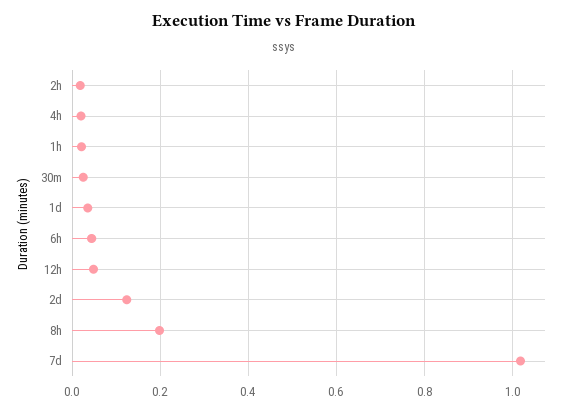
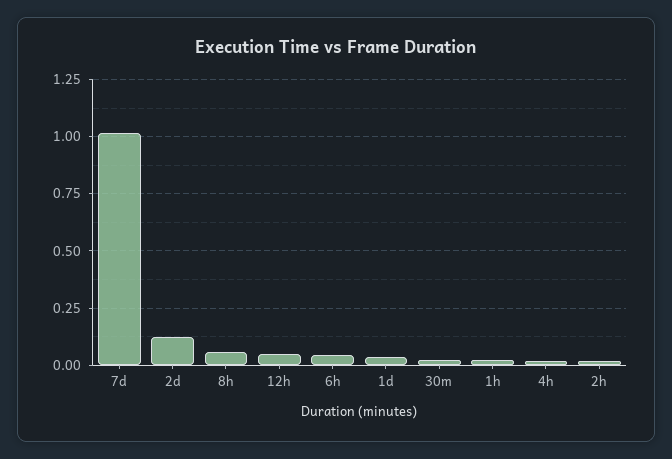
  {
    "2h": 0.02,
    "4h": 0.02,
    "1h": 0.02,
    "30m": 0.02,
    "1d": 0.04,
    "6h": 0.04,
    "12h": 0.04,
    "2d": 0.12,
-   "8h": 0.2,
+   "8h": 0.05,
    "7d": 1.02
  }

